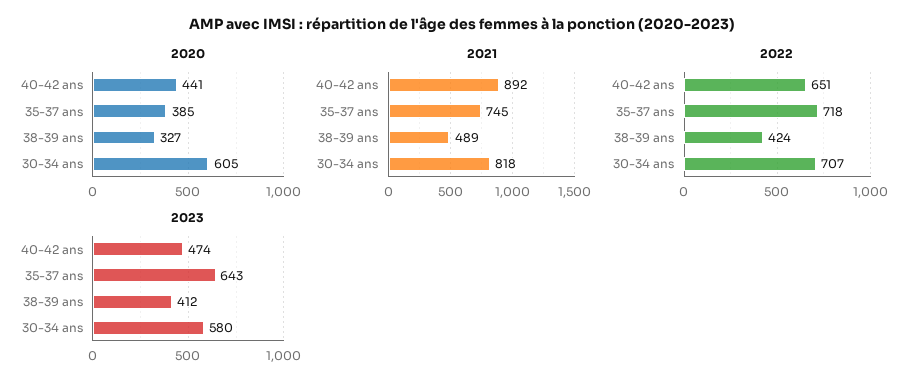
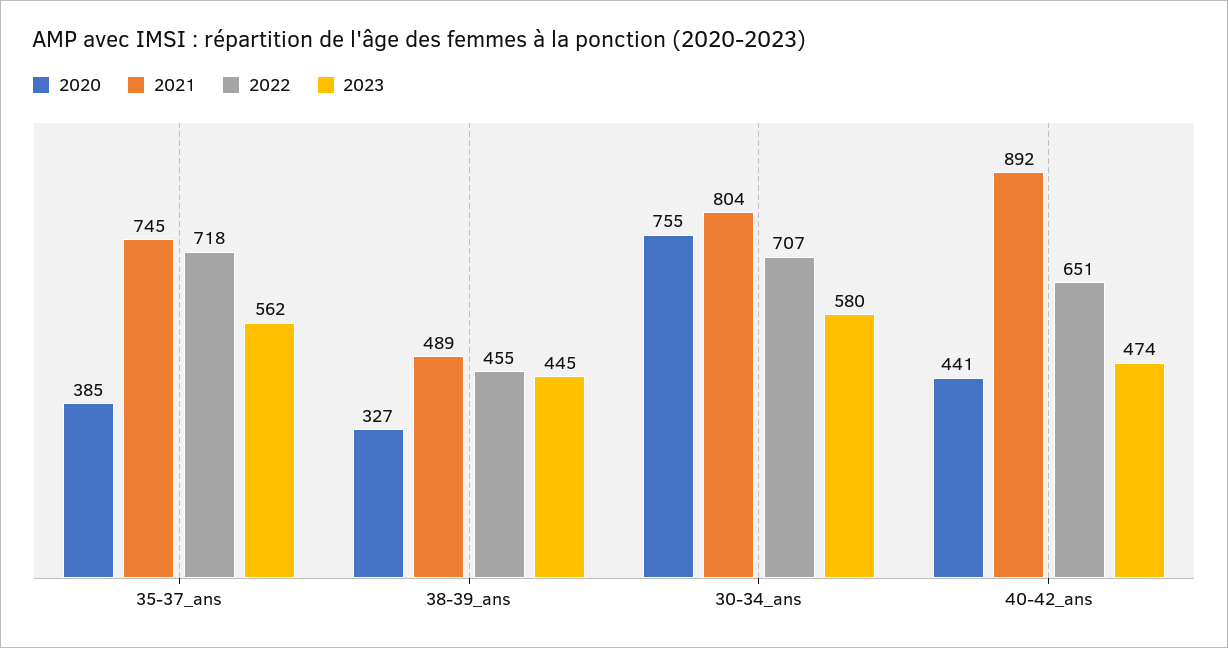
  {
    "2020": {
      "40-42 ans": 441,
      "35-37 ans": 385,
      "38-39 ans": 327,
-     "30-34 ans": 605
+     "30-34 ans": 755
    },
    "2021": {
      "40-42 ans": 892,
      "35-37 ans": 745,
      "38-39 ans": 489,
-     "30-34 ans": 818
+     "30-34 ans": 804
    },
    "2022": {
      "40-42 ans": 651,
      "35-37 ans": 718,
-     "38-39 ans": 424,
+     "38-39 ans": 455,
      "30-34 ans": 707
    },
    "2023": {
      "40-42 ans": 474,
-     "35-37 ans": 643,
+     "35-37 ans": 562,
-     "38-39 ans": 412,
+     "38-39 ans": 445,
      "30-34 ans": 580
    }
  }

